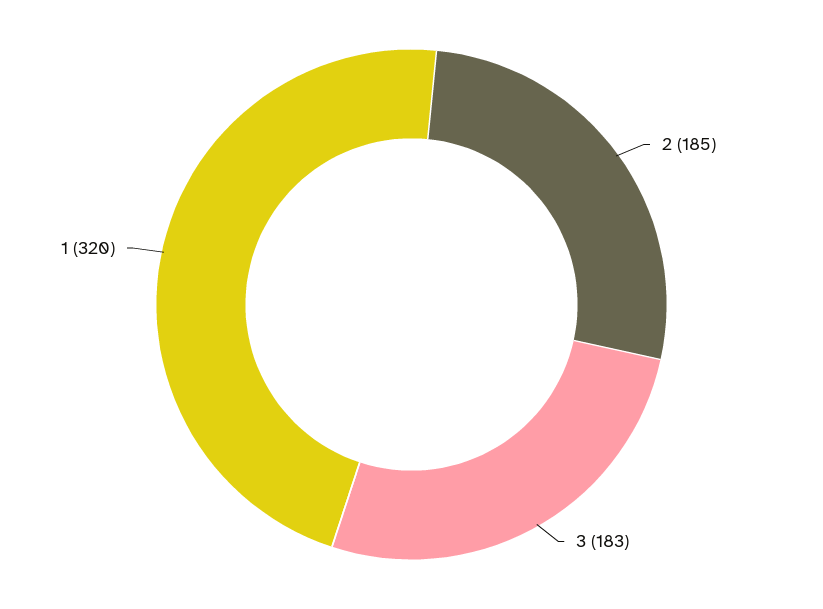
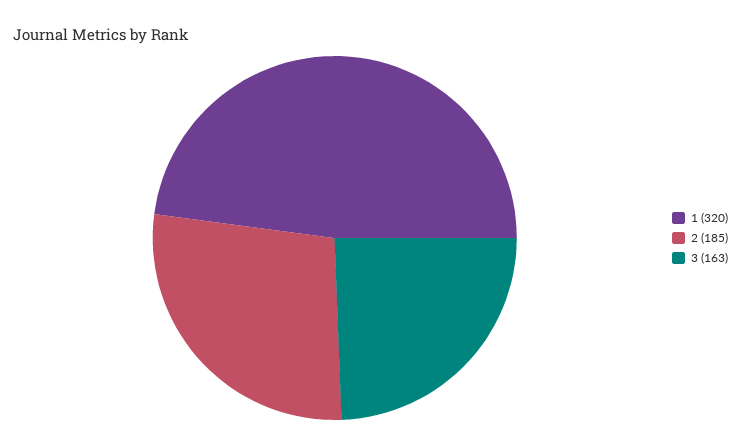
  {
    "2": 185,
-   "3": 183,
+   "3": 163,
    "1": 320
  }

